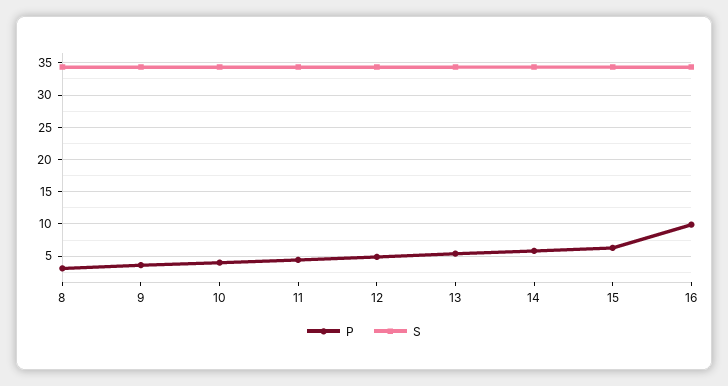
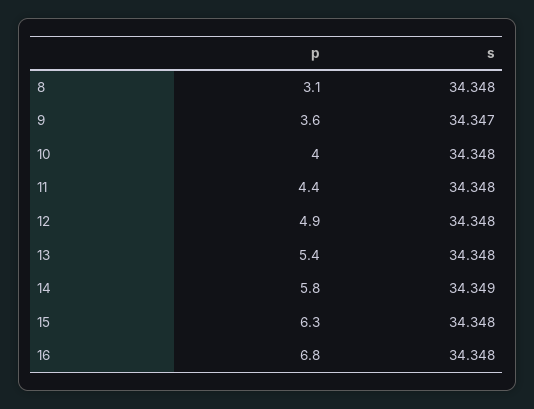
  {
    "P": {
      "8": 3.1,
      "9": 3.6,
      "10": 4,
      "11": 4.4,
      "12": 4.9,
      "13": 5.4,
      "14": 5.8,
      "15": 6.3,
-     "16": 10
+     "16": 6.8
    },
    "S": {
      "8": 34.348,
      "9": 34.347,
      "10": 34.348,
      "11": 34.348,
      "12": 34.348,
      "13": 34.348,
      "14": 34.349,
      "15": 34.348,
      "16": 34.348
    }
  }

